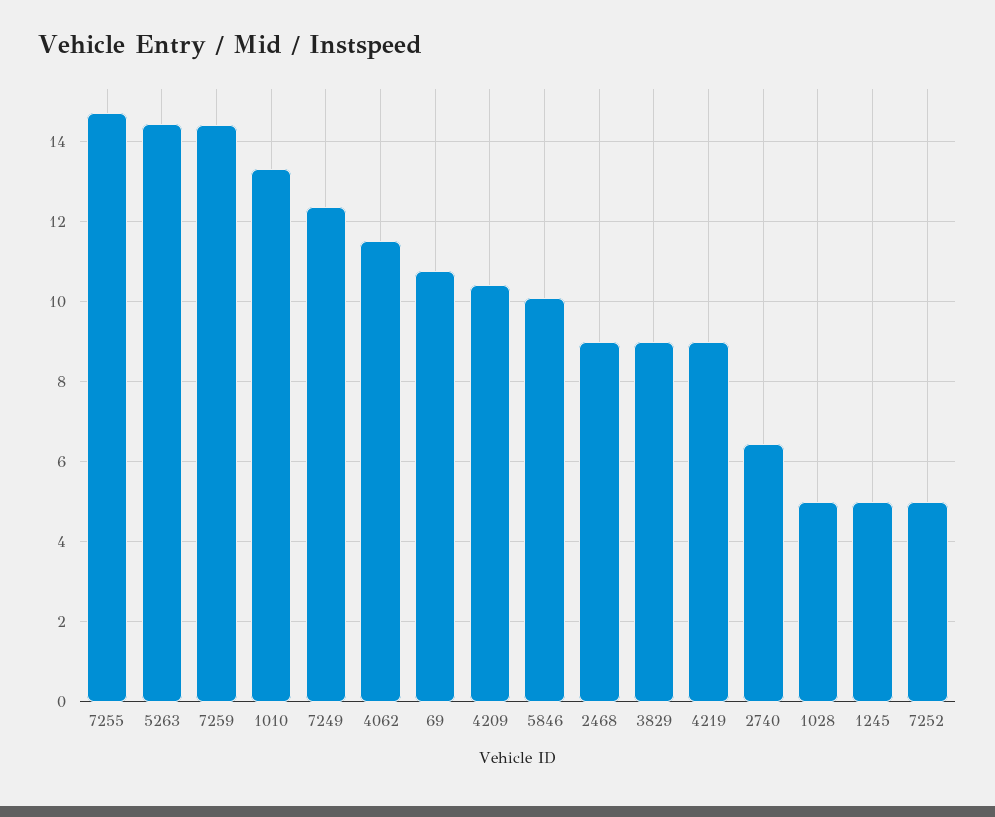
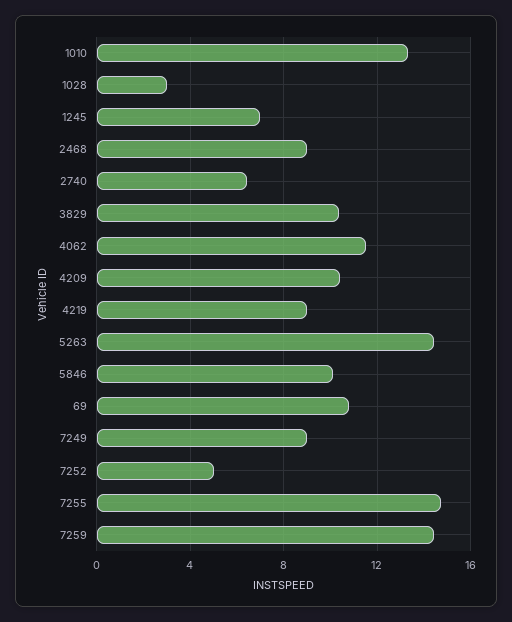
  {
    "7255": 14.8,
    "5263": 14.4,
    "7259": 14.4,
    "1010": 13.4,
-   "7249": 12.4,
+   "7249": 9,
    "4062": 11.6,
    "69": 10.8,
    "4209": 10.4,
    "5846": 10.2,
    "2468": 9,
-   "3829": 9,
+   "3829": 10.5,
    "4219": 9,
    "2740": 6.4,
-   "1028": 5,
+   "1028": 3,
-   "1245": 5,
+   "1245": 7,
    "7252": 5
  }

